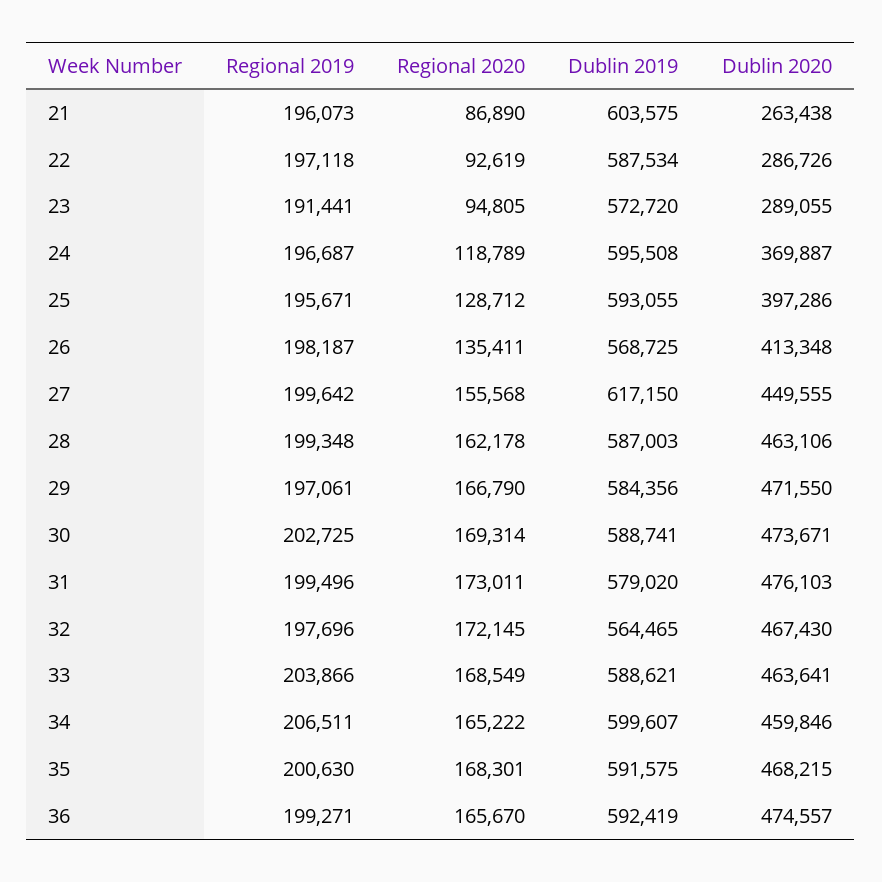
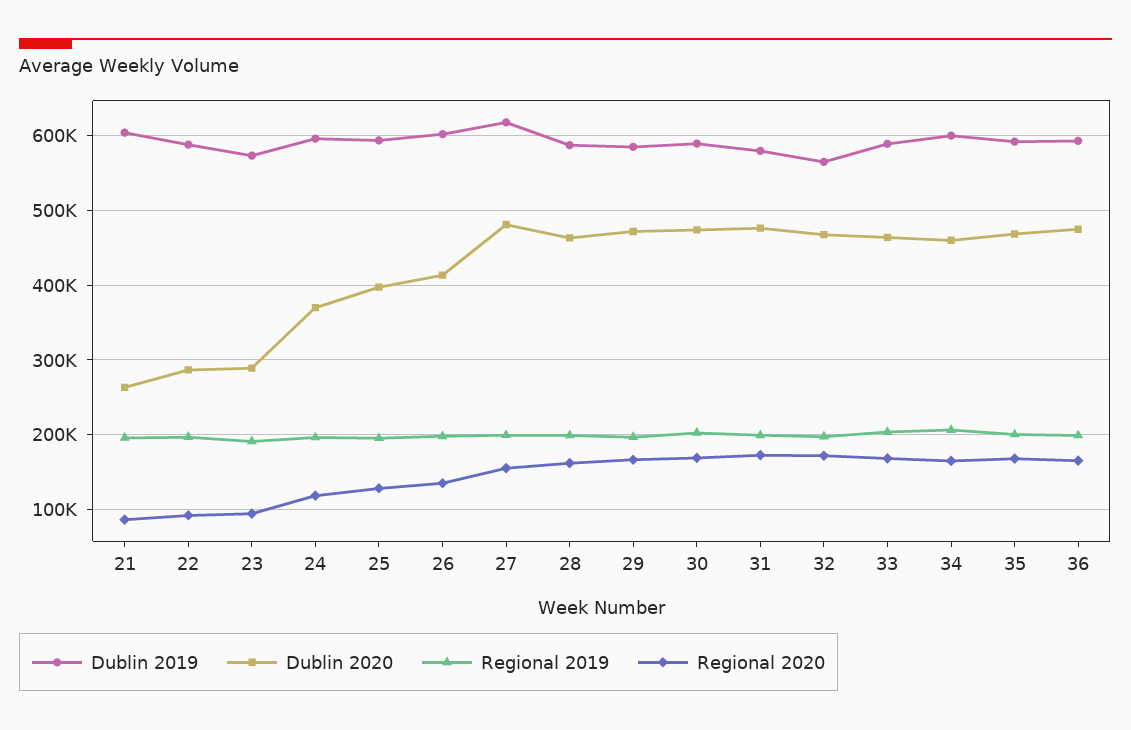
  {
    "Regional 2019": {
      "21": 196073,
      "22": 197118,
      "23": 191441,
      "24": 196687,
      "25": 195671,
      "26": 198187,
      "27": 199642,
      "28": 199348,
      "29": 197061,
      "30": 202725,
      "31": 199496,
      "32": 197696,
      "33": 203866,
      "34": 206511,
      "35": 200630,
      "36": 199271
    },
    "Regional 2020": {
      "21": 86890,
      "22": 92619,
      "23": 94805,
      "24": 118789,
      "25": 128712,
      "26": 135411,
      "27": 155568,
      "28": 162178,
      "29": 166790,
      "30": 169314,
      "31": 173011,
      "32": 172145,
      "33": 168549,
      "34": 165222,
      "35": 168301,
      "36": 165670
    },
    "Dublin 2019": {
      "21": 603575,
      "22": 587534,
      "23": 572720,
      "24": 595508,
      "25": 593055,
-     "26": 568725,
+     "26": 600000,
      "27": 617150,
      "28": 587003,
      "29": 584356,
      "30": 588741,
      "31": 579020,
      "32": 564465,
      "33": 588621,
      "34": 599607,
      "35": 591575,
      "36": 592419
    },
    "Dublin 2020": {
      "21": 263438,
      "22": 286726,
      "23": 289055,
      "24": 369887,
      "25": 397286,
      "26": 413348,
-     "27": 449555,
+     "27": 480000,
      "28": 463106,
      "29": 471550,
      "30": 473671,
      "31": 476103,
      "32": 467430,
      "33": 463641,
      "34": 459846,
      "35": 468215,
      "36": 474557
    }
  }

